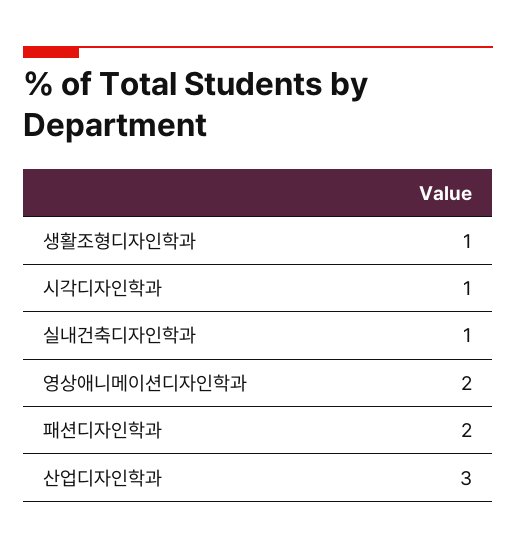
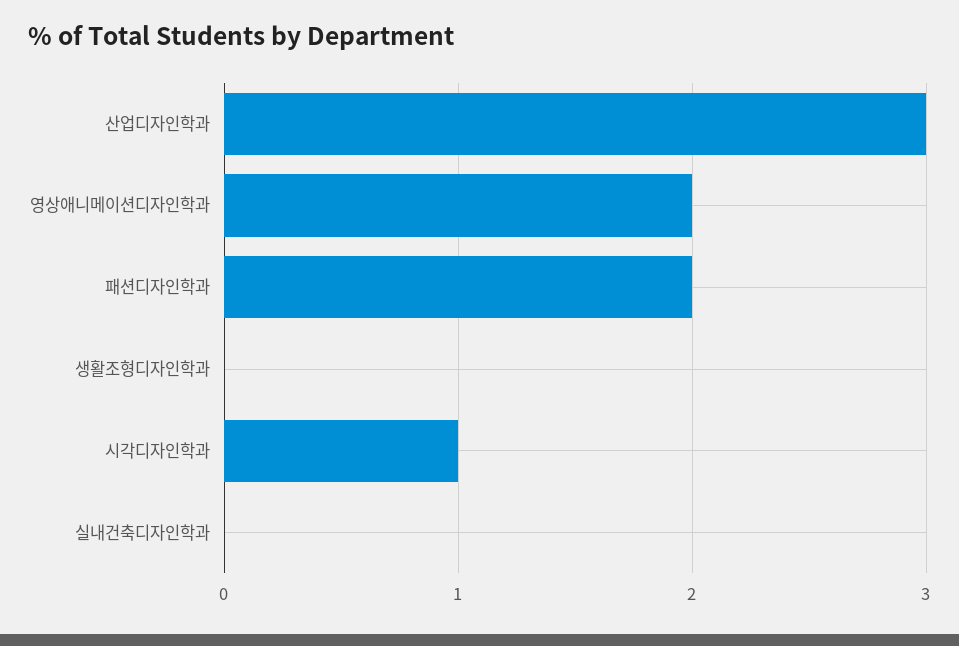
  {
-   "생활조형디자인학과": 1,
+   "생활조형디자인학과": 0,
    "시각디자인학과": 1,
-   "실내건축디자인학과": 1,
+   "실내건축디자인학과": 0,
    "영상애니메이션디자인학과": 2,
    "패션디자인학과": 2,
    "산업디자인학과": 3
  }

